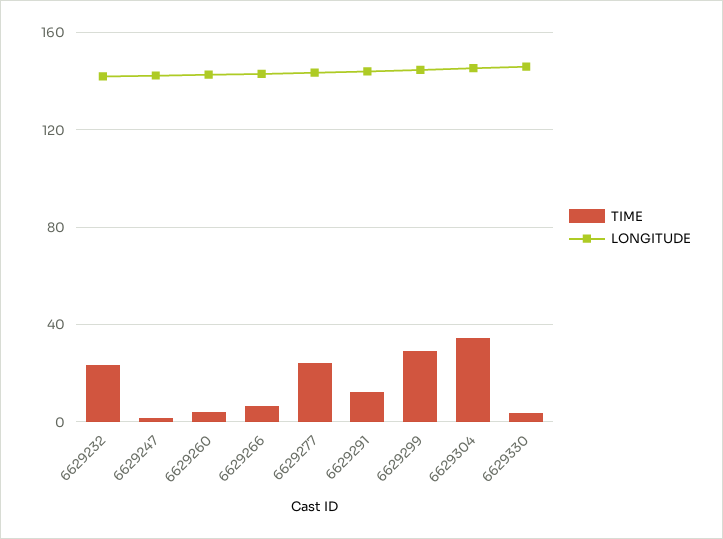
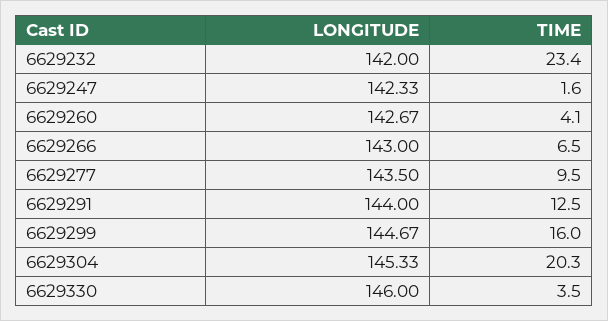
  {
    "TIME": {
      "6629232": 23.4,
      "6629247": 1.6,
      "6629260": 4.1,
      "6629266": 6.5,
-     "6629277": 25,
+     "6629277": 9.5,
      "6629291": 12.5,
-     "6629299": 30,
+     "6629299": 16,
-     "6629304": 35,
+     "6629304": 20.3,
      "6629330": 3.5
    },
    "LONGITUDE": {
      "6629232": 142,
      "6629247": 142.33,
      "6629260": 142.67,
      "6629266": 143,
      "6629277": 143.5,
      "6629291": 144,
      "6629299": 144.67,
      "6629304": 145.33,
      "6629330": 146
    }
  }

